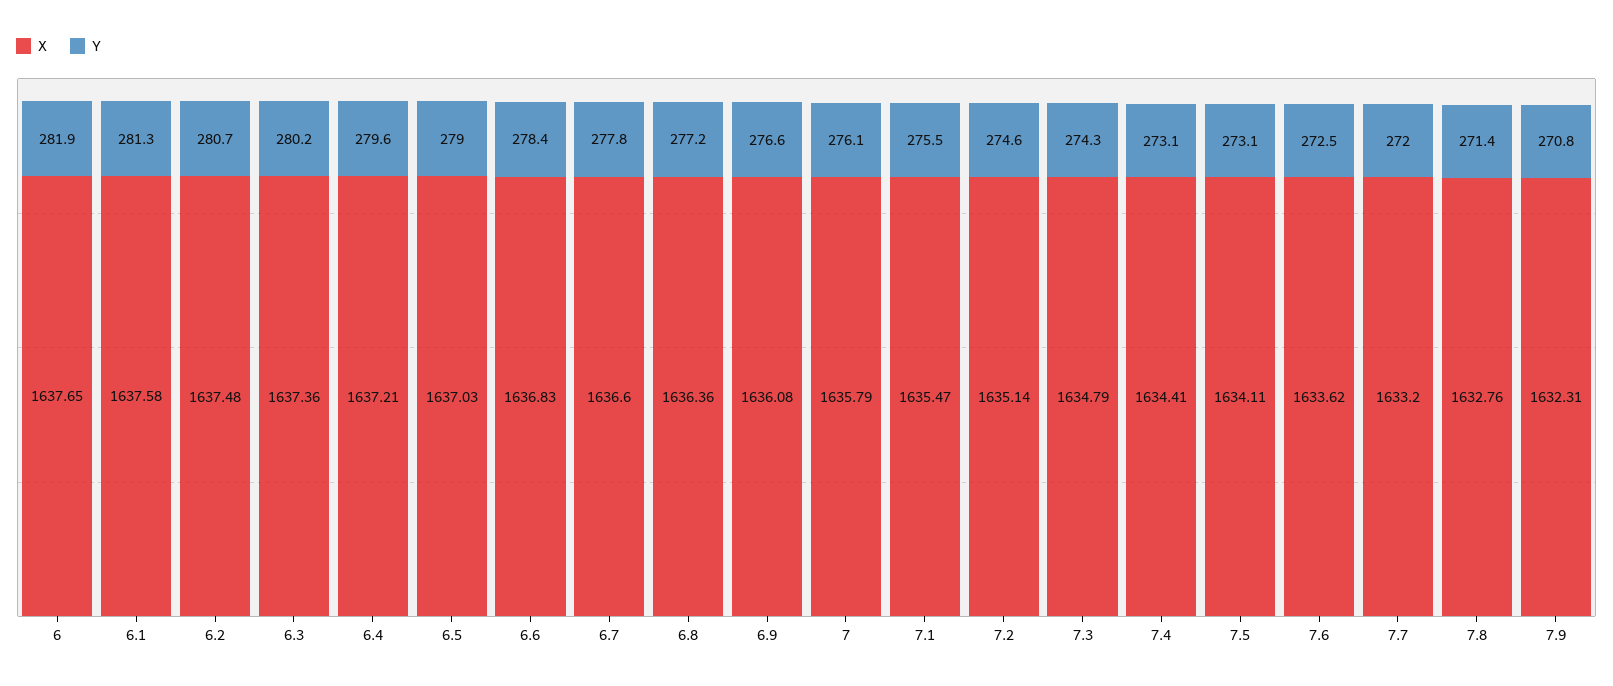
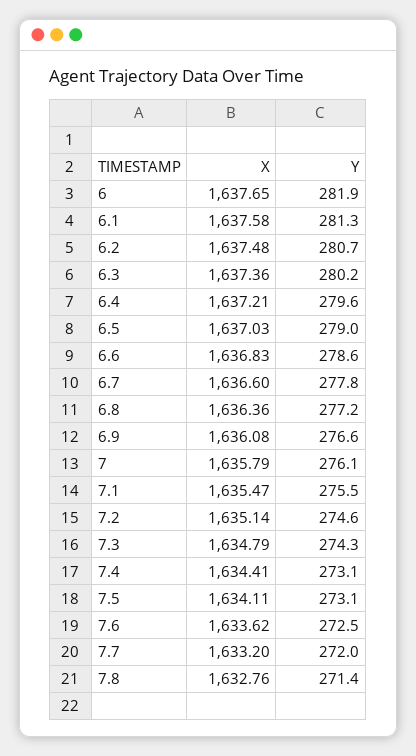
  {
    "X": {
      "6": 1637.65,
      "6.1": 1637.58,
      "6.2": 1637.48,
      "6.3": 1637.36,
      "6.4": 1637.21,
      "6.5": 1637.03,
      "6.6": 1636.83,
      "6.7": 1636.6,
      "6.8": 1636.36,
      "6.9": 1636.08,
      "7": 1635.79,
      "7.1": 1635.47,
      "7.2": 1635.14,
      "7.3": 1634.79,
      "7.4": 1634.41,
      "7.5": 1634.11,
      "7.6": 1633.62,
      "7.7": 1633.2,
-     "7.8": 1632.76,
+     "7.8": 1632.76
-     "7.9": 1632.31
    },
    "Y": {
      "6": 281.9,
      "6.1": 281.3,
      "6.2": 280.7,
      "6.3": 280.2,
      "6.4": 279.6,
      "6.5": 279,
-     "6.6": 278.4,
+     "6.6": 278.6,
      "6.7": 277.8,
      "6.8": 277.2,
      "6.9": 276.6,
      "7": 276.1,
      "7.1": 275.5,
      "7.2": 274.6,
      "7.3": 274.3,
      "7.4": 273.1,
      "7.5": 273.1,
      "7.6": 272.5,
      "7.7": 272,
-     "7.8": 271.4,
+     "7.8": 271.4
-     "7.9": 270.8
    }
  }

